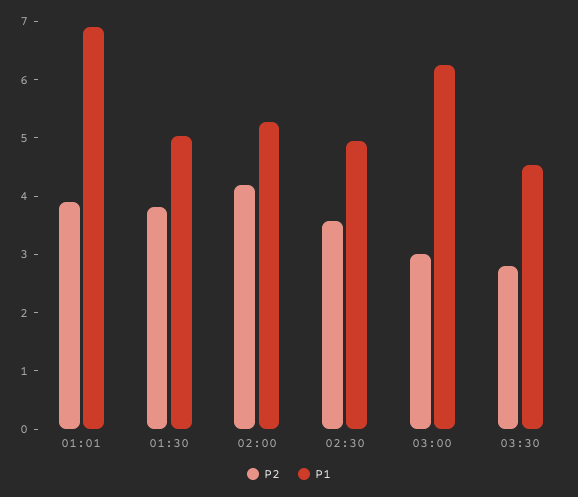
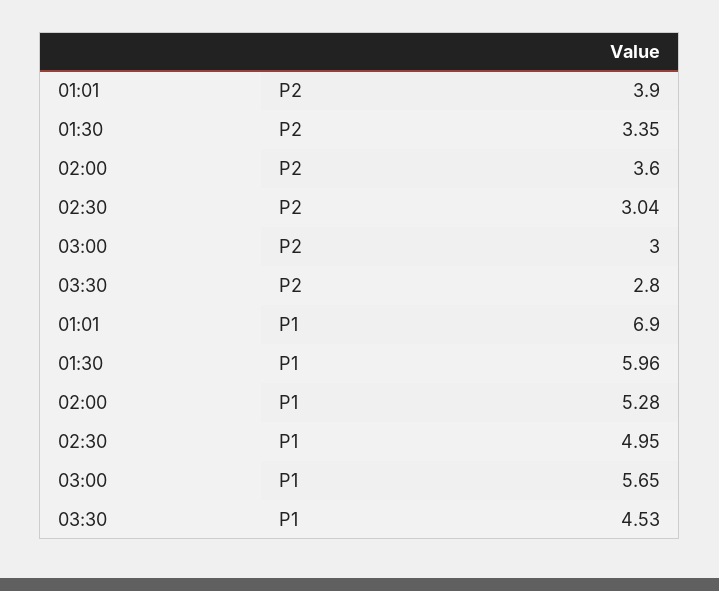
  {
    "P2": {
      "01:01": 3.9,
-     "01:30": 3.8,
+     "01:30": 3.35,
-     "02:00": 4.2,
+     "02:00": 3.6,
-     "02:30": 3.6,
+     "02:30": 3.04,
      "03:00": 3,
      "03:30": 2.8
    },
    "P1": {
      "01:01": 6.9,
-     "01:30": 5,
+     "01:30": 5.96,
      "02:00": 5.28,
      "02:30": 4.95,
-     "03:00": 6.2,
+     "03:00": 5.65,
      "03:30": 4.53
    }
  }

